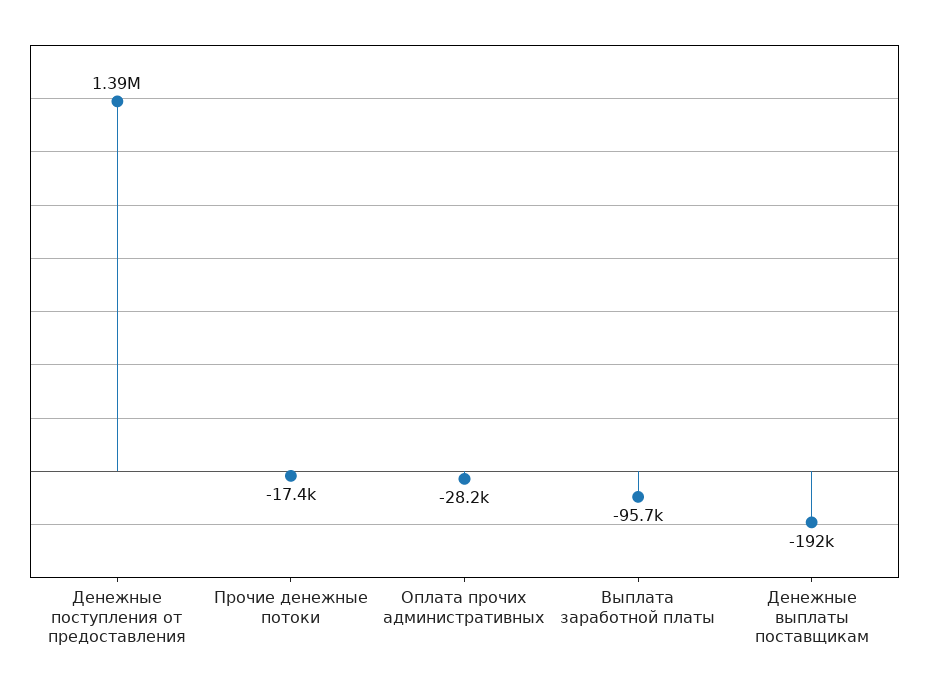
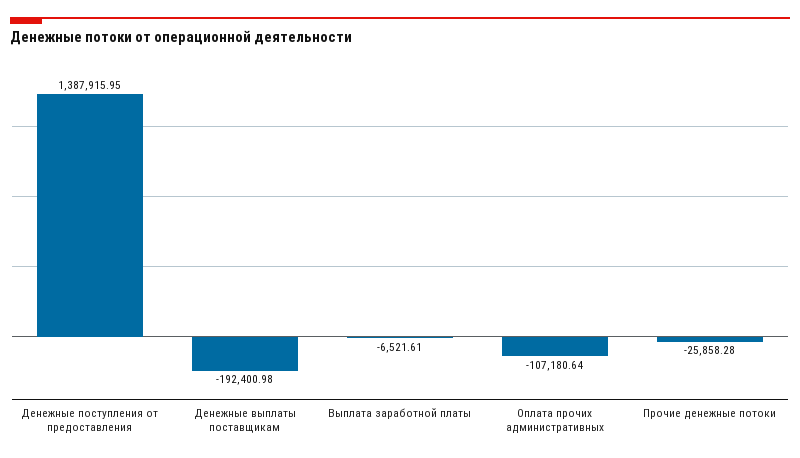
  {
    "Денежные поступления от предоставления": 1387915.95,
-   "Прочие денежные потоки": -17400,
+   "Прочие денежные потоки": -25858.28,
-   "Оплата прочих административных": -28200,
+   "Оплата прочих административных": -107180.64,
-   "Выплата заработной платы": -95700,
+   "Выплата заработной платы": -6521.61,
    "Денежные выплаты поставщикам": -192400.98
  }

